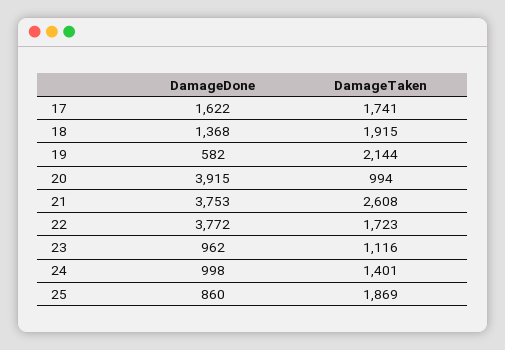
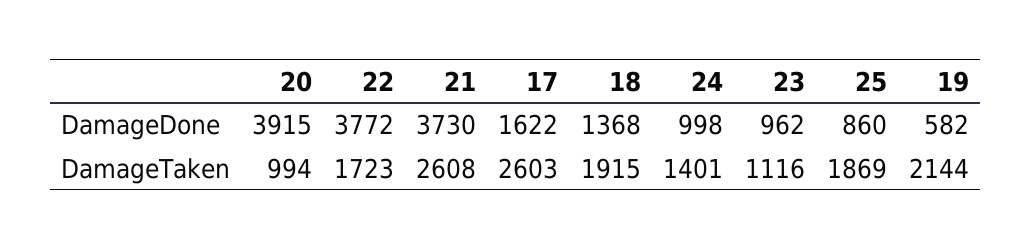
  {
    "DamageDone": {
      "17": 1622,
      "18": 1368,
      "19": 582,
      "20": 3915,
-     "21": 3753,
+     "21": 3730,
      "22": 3772,
      "23": 962,
      "24": 998,
      "25": 860
    },
    "DamageTaken": {
-     "17": 1741,
+     "17": 2603,
      "18": 1915,
      "19": 2144,
      "20": 994,
      "21": 2608,
      "22": 1723,
      "23": 1116,
      "24": 1401,
      "25": 1869
    }
  }

